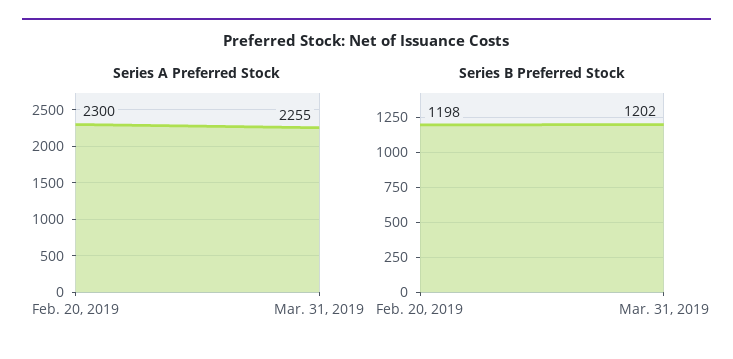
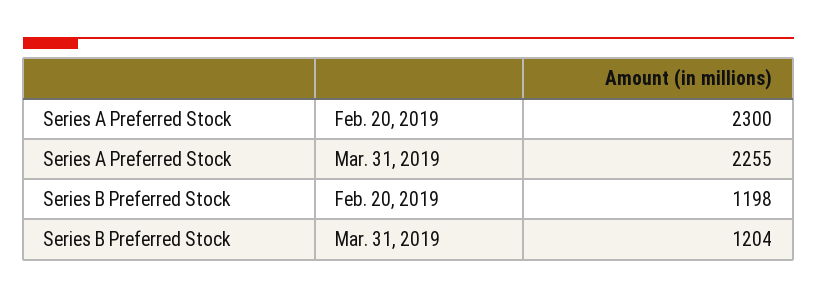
  {
    "Series A Preferred Stock": {
      "Feb. 20, 2019": 2300,
      "Mar. 31, 2019": 2255
    },
    "Series B Preferred Stock": {
      "Feb. 20, 2019": 1198,
-     "Mar. 31, 2019": 1202
+     "Mar. 31, 2019": 1204
    }
  }

